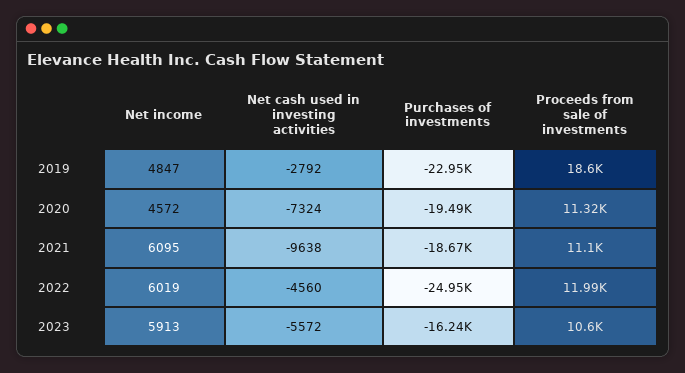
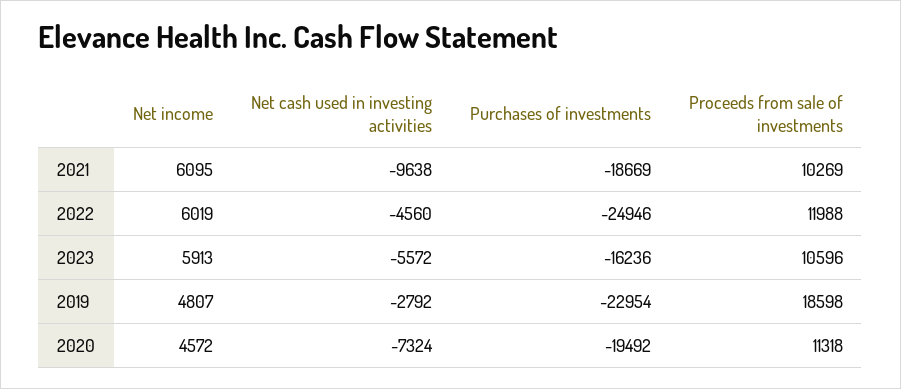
  {
    "Net income": {
-     "2019": 4847,
+     "2019": 4807,
      "2020": 4572,
      "2021": 6095,
      "2022": 6019,
      "2023": 5913
    },
    "Net cash used in investing activities": {
      "2019": -2792,
      "2020": -7324,
      "2021": -9638,
      "2022": -4560,
      "2023": -5572
    },
    "Purchases of investments": {
      "2019": -22954,
      "2020": -19492,
      "2021": -18669,
      "2022": -24946,
      "2023": -16236
    },
    "Proceeds from sale of investments": {
      "2019": 18598,
      "2020": 11318,
-     "2021": 11100,
+     "2021": 10269,
      "2022": 11988,
      "2023": 10596
    }
  }

